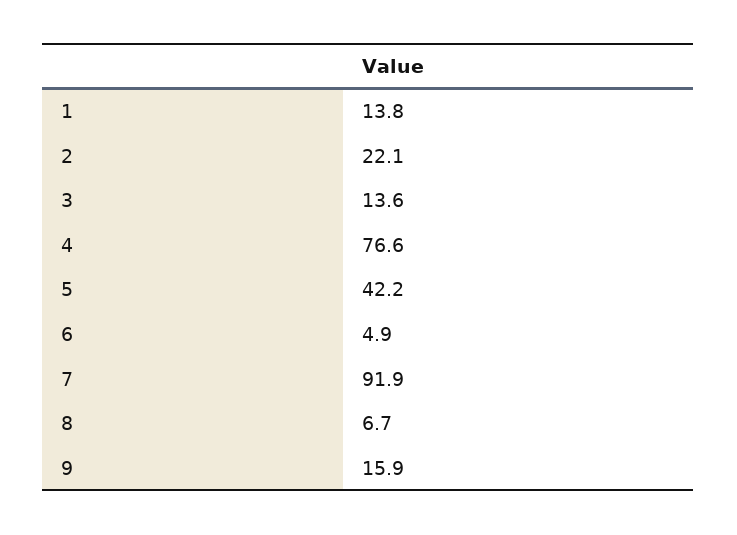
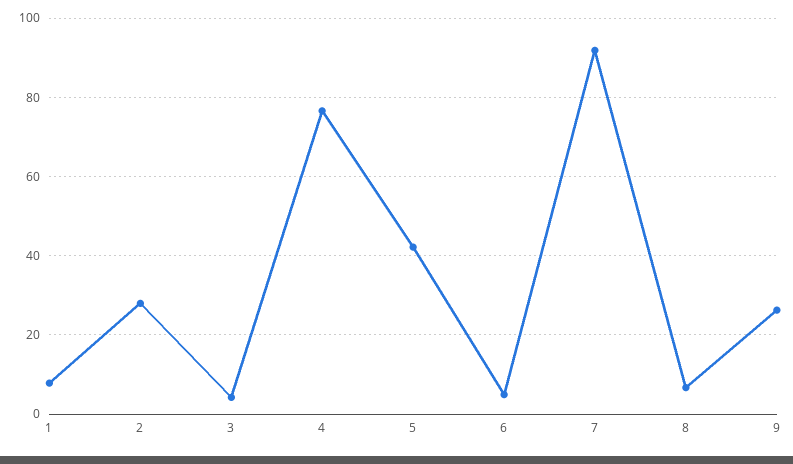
  {
-   "1": 13.8,
+   "1": 8,
-   "2": 22.1,
+   "2": 28,
-   "3": 13.6,
+   "3": 4,
    "4": 76.6,
    "5": 42.2,
    "6": 4.9,
    "7": 91.9,
    "8": 6.7,
-   "9": 15.9
+   "9": 26
  }

